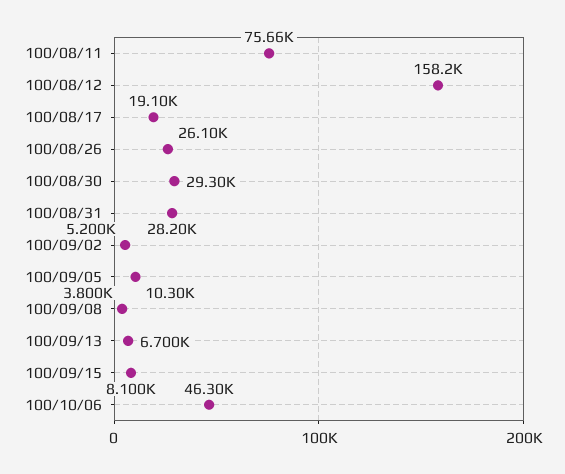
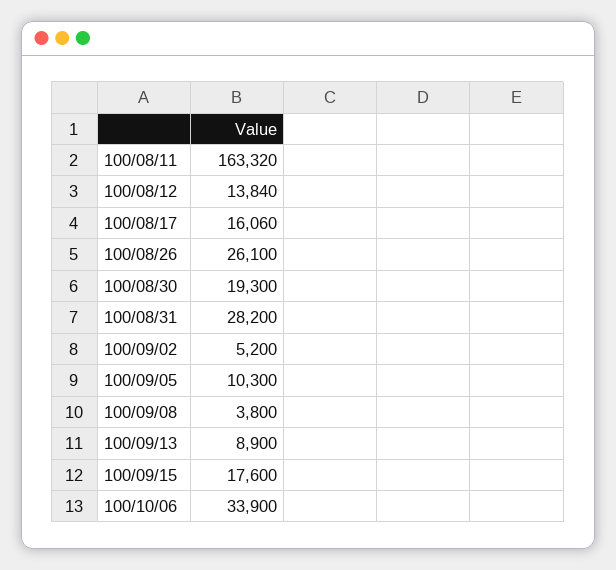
  {
-   "100/08/11": 75660,
+   "100/08/11": 163320,
-   "100/08/12": 158200,
+   "100/08/12": 13840,
-   "100/08/17": 19100,
+   "100/08/17": 16060,
    "100/08/26": 26100,
-   "100/08/30": 29300,
+   "100/08/30": 19300,
    "100/08/31": 28200,
    "100/09/02": 5200,
    "100/09/05": 10300,
    "100/09/08": 3800,
-   "100/09/13": 6700,
+   "100/09/13": 8900,
-   "100/09/15": 8100,
+   "100/09/15": 17600,
-   "100/10/06": 46300
+   "100/10/06": 33900
  }

